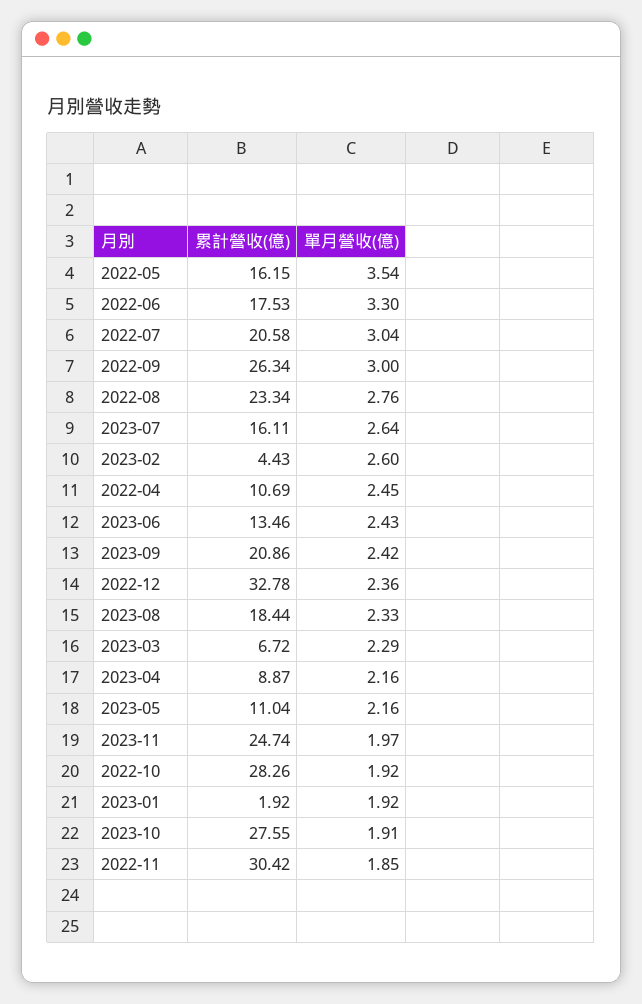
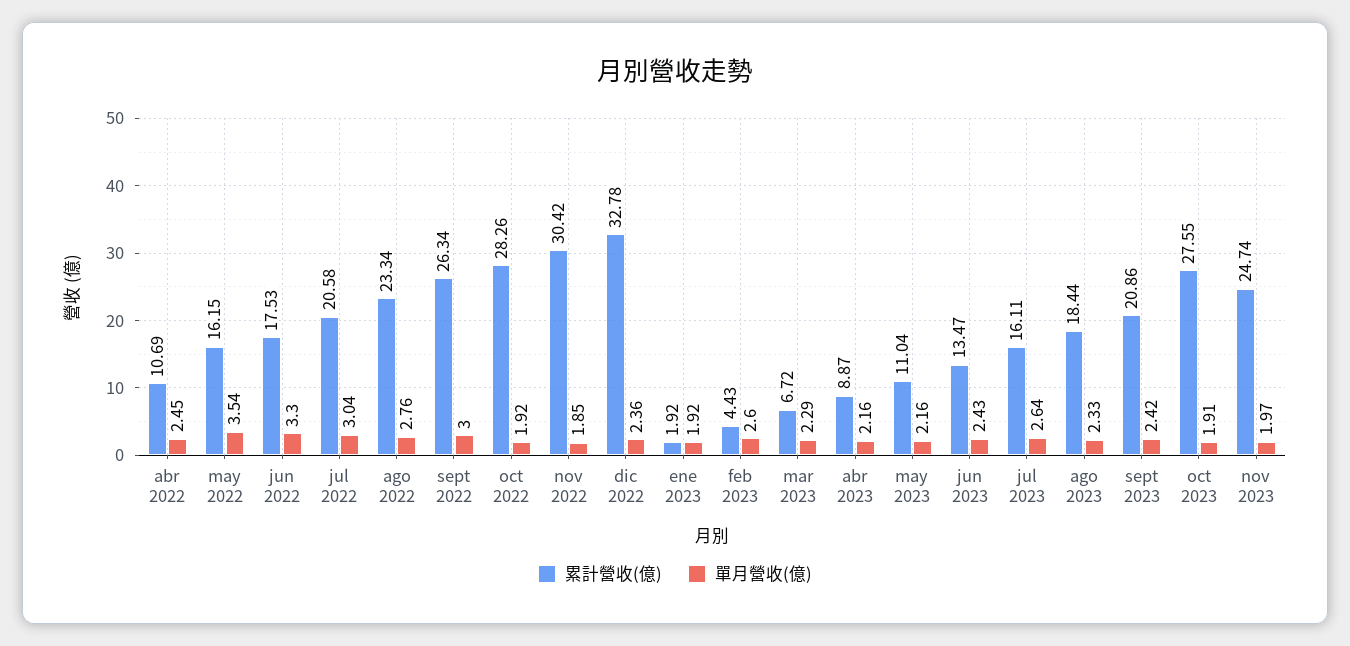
  {
    "累計營收(億)": {
      "2022-05": 16.15,
      "2022-06": 17.53,
      "2022-07": 20.58,
      "2022-09": 26.34,
      "2022-08": 23.34,
      "2023-07": 16.11,
      "2023-02": 4.43,
      "2022-04": 10.69,
-     "2023-06": 13.46,
+     "2023-06": 13.47,
      "2023-09": 20.86,
      "2022-12": 32.78,
      "2023-08": 18.44,
      "2023-03": 6.72,
      "2023-04": 8.87,
      "2023-05": 11.04,
      "2023-11": 24.74,
      "2022-10": 28.26,
      "2023-01": 1.92,
      "2023-10": 27.55,
      "2022-11": 30.42
    },
    "單月營收(億)": {
      "2022-05": 3.54,
      "2022-06": 3.3,
      "2022-07": 3.04,
      "2022-09": 3,
      "2022-08": 2.76,
      "2023-07": 2.64,
      "2023-02": 2.6,
      "2022-04": 2.45,
      "2023-06": 2.43,
      "2023-09": 2.42,
      "2022-12": 2.36,
      "2023-08": 2.33,
      "2023-03": 2.29,
      "2023-04": 2.16,
      "2023-05": 2.16,
      "2023-11": 1.97,
      "2022-10": 1.92,
      "2023-01": 1.92,
      "2023-10": 1.91,
      "2022-11": 1.85
    }
  }

